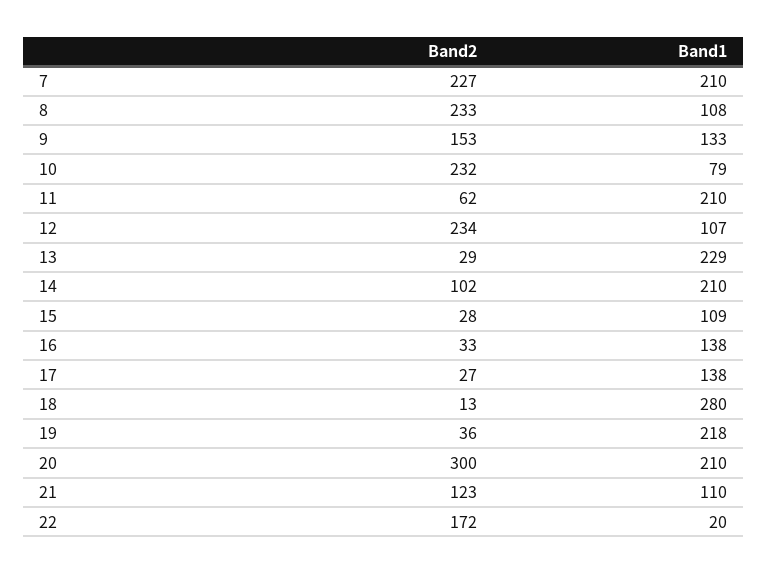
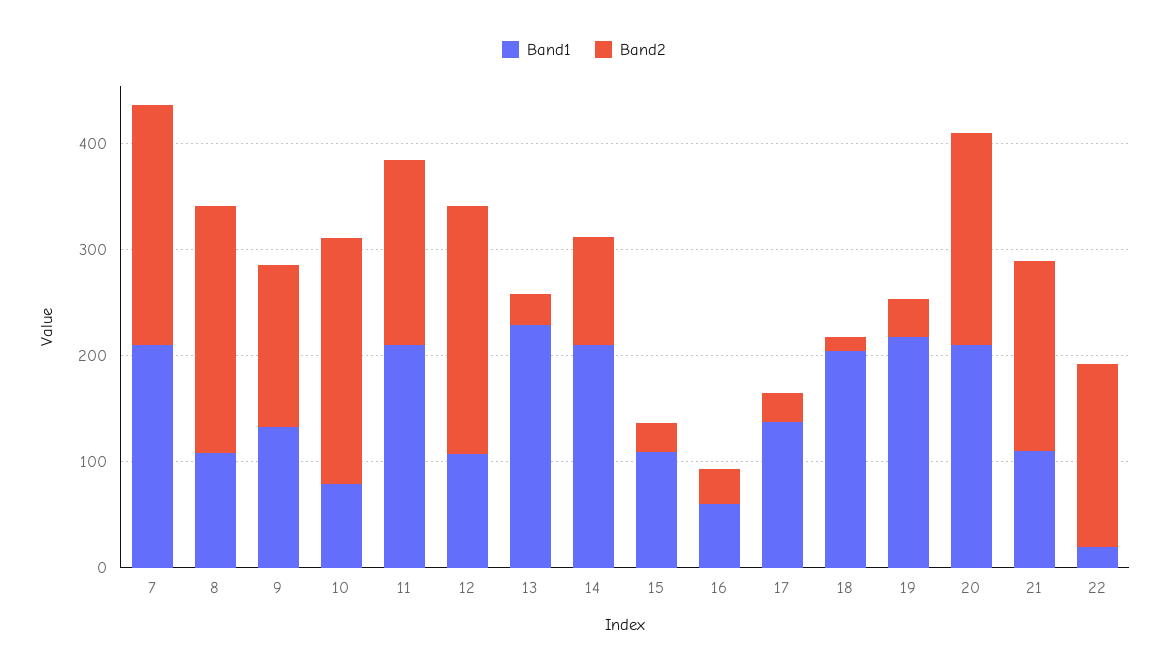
  {
    "Band2": {
      "7": 227,
      "8": 233,
      "9": 153,
      "10": 232,
-     "11": 62,
+     "11": 180,
      "12": 234,
      "13": 29,
      "14": 102,
      "15": 28,
      "16": 33,
      "17": 27,
      "18": 13,
      "19": 36,
-     "20": 300,
+     "20": 200,
-     "21": 123,
+     "21": 180,
      "22": 172
    },
    "Band1": {
      "7": 210,
      "8": 108,
      "9": 133,
      "10": 79,
      "11": 210,
      "12": 107,
      "13": 229,
      "14": 210,
      "15": 109,
-     "16": 138,
+     "16": 60,
      "17": 138,
-     "18": 280,
+     "18": 200,
      "19": 218,
      "20": 210,
      "21": 110,
      "22": 20
    }
  }

